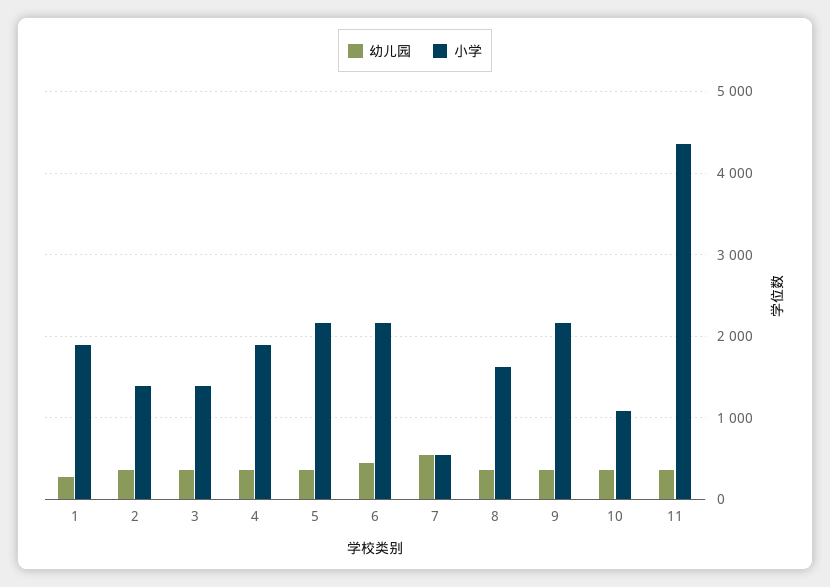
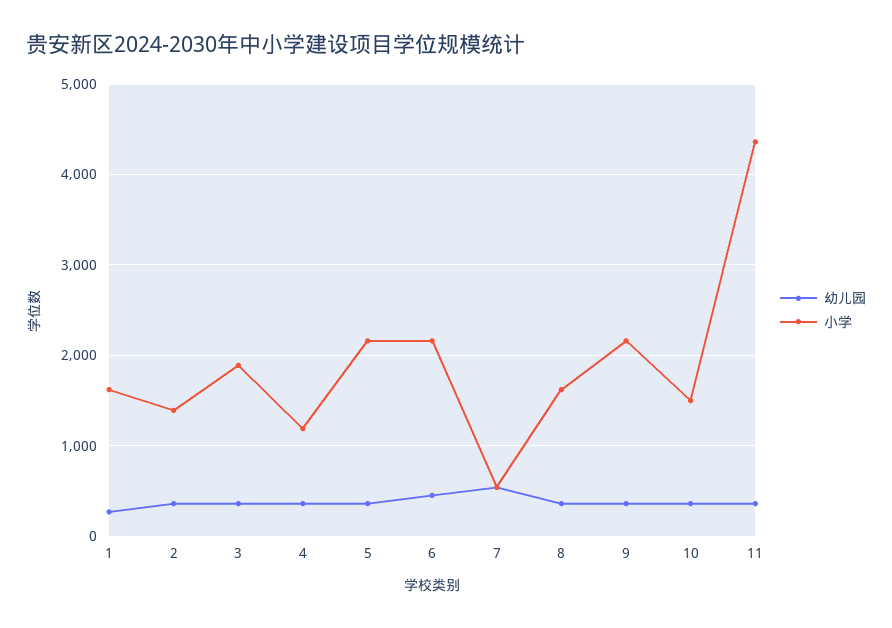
  {
    "幼儿园": {
      "1": 300,
      "2": 400,
      "3": 400,
      "4": 400,
      "5": 400,
      "6": 500,
      "7": 500,
      "8": 400,
      "9": 400,
      "10": 400,
      "11": 400
    },
    "小学": {
-     "1": 1900,
+     "1": 1600,
      "2": 1400,
-     "3": 1400,
+     "3": 1900,
-     "4": 1900,
+     "4": 1200,
      "5": 2200,
      "6": 2200,
      "7": 500,
      "8": 1600,
      "9": 2200,
-     "10": 1100,
+     "10": 1500,
      "11": 4400
    }
  }

